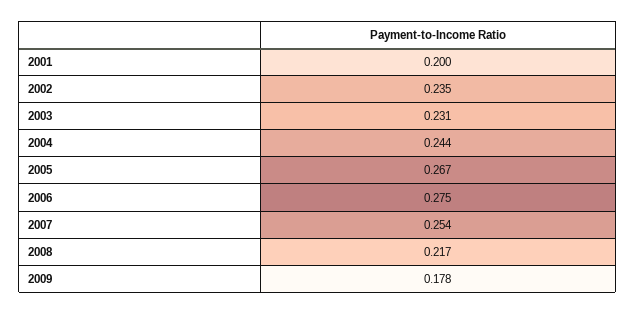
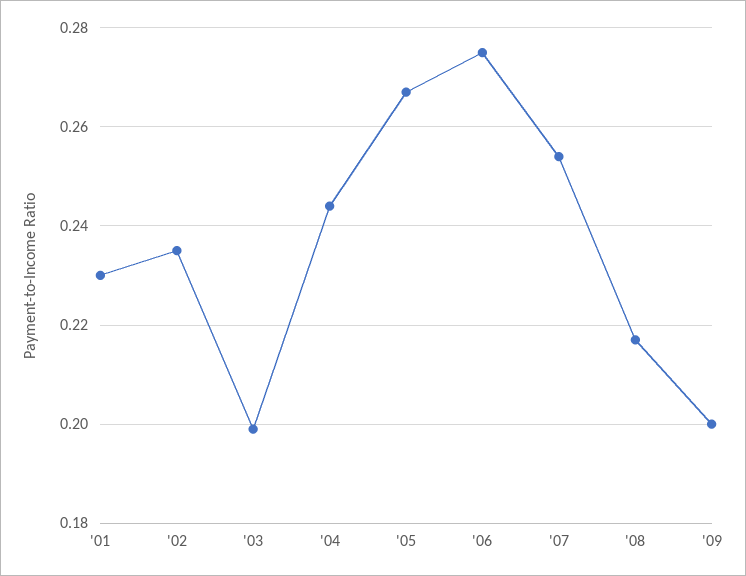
  {
-   "2001": 0.2,
+   "2001": 0.23,
    "2002": 0.235,
-   "2003": 0.231,
+   "2003": 0.2,
    "2004": 0.244,
    "2005": 0.267,
    "2006": 0.275,
    "2007": 0.254,
    "2008": 0.217,
-   "2009": 0.178
+   "2009": 0.2
  }

